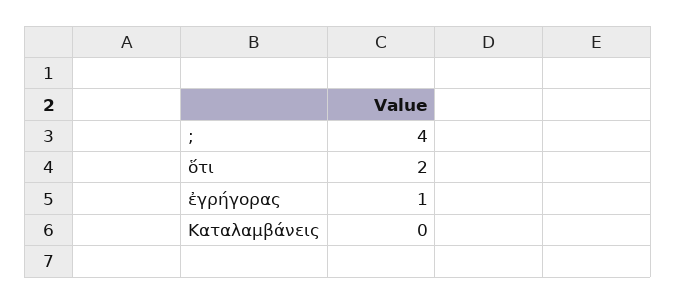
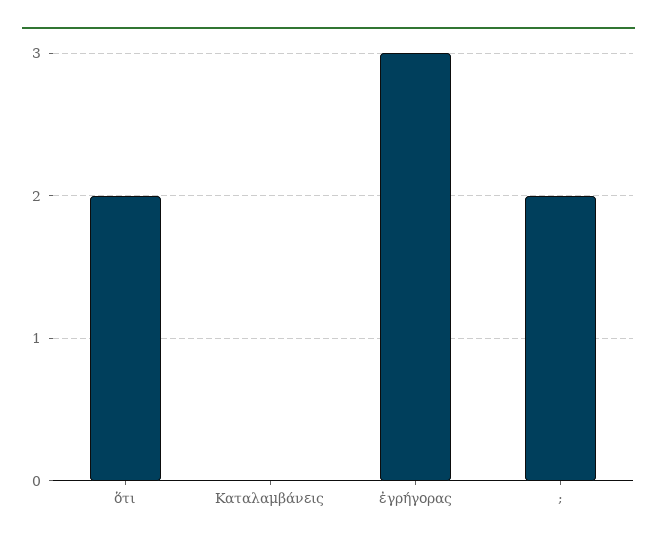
  {
-   ";": 4,
+   ";": 2,
    "ὅτι": 2,
-   "ἐγρήγορας": 1,
+   "ἐγρήγορας": 3,
    "Καταλαμβάνεις": 0
  }

